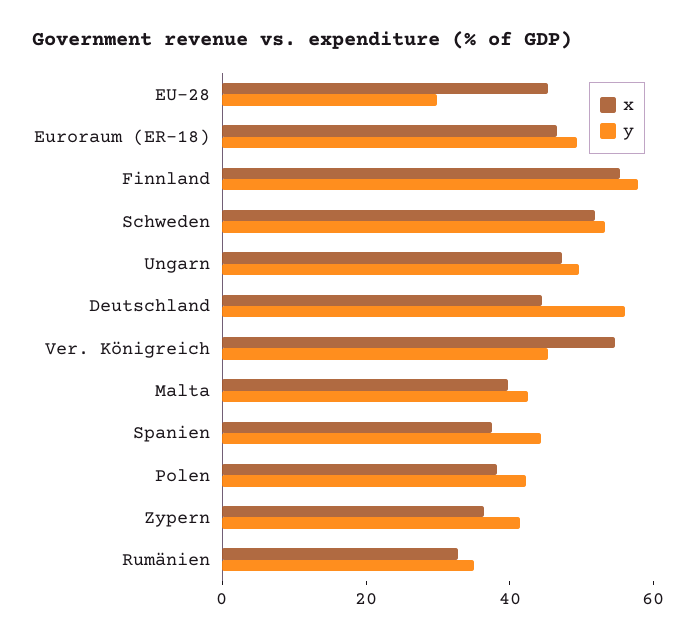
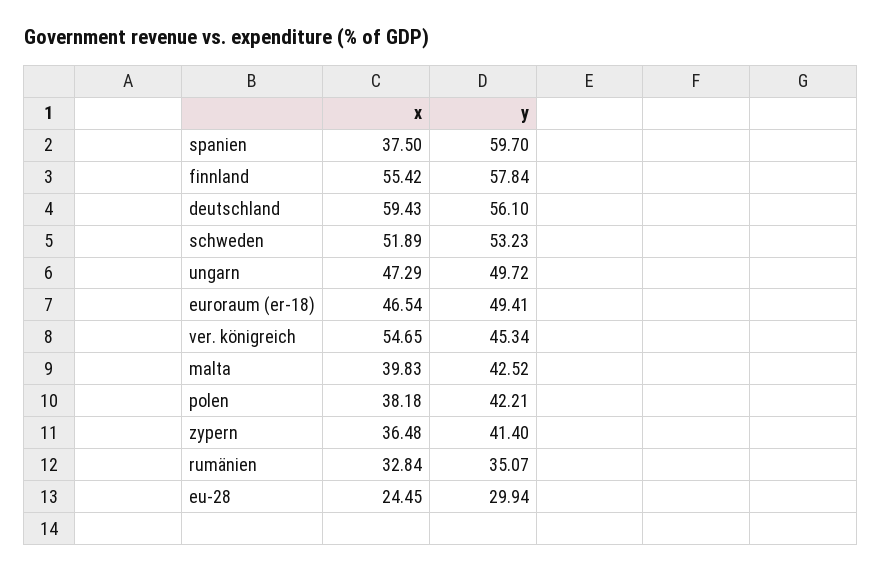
  {
    "x": {
-     "EU-28": 45,
+     "EU-28": 24.45,
      "Euroraum (ER-18)": 46.54,
      "Finnland": 55.42,
      "Schweden": 51.89,
      "Ungarn": 47.29,
-     "Deutschland": 45,
+     "Deutschland": 59.43,
      "Ver. Königreich": 54.65,
      "Malta": 39.83,
      "Spanien": 37.5,
      "Polen": 38.18,
      "Zypern": 36.48,
      "Rumänien": 32.84
    },
    "y": {
      "EU-28": 29.94,
      "Euroraum (ER-18)": 49.41,
      "Finnland": 57.84,
      "Schweden": 53.23,
      "Ungarn": 49.72,
      "Deutschland": 56.1,
      "Ver. Königreich": 45.34,
      "Malta": 42.52,
-     "Spanien": 45,
+     "Spanien": 59.7,
      "Polen": 42.21,
      "Zypern": 41.4,
      "Rumänien": 35.07
    }
  }

